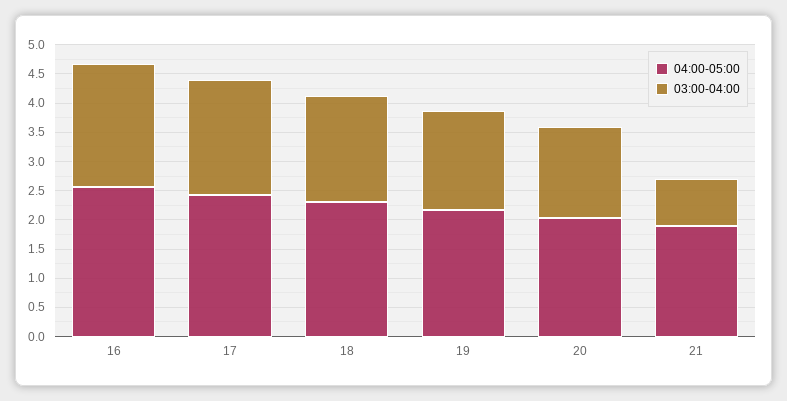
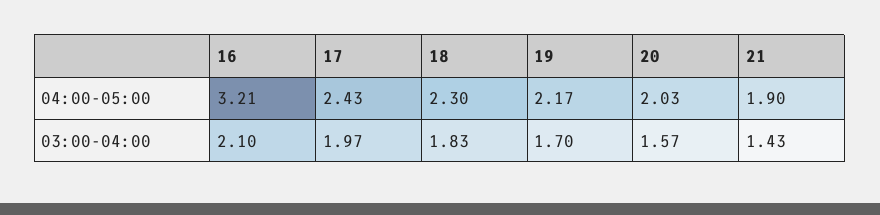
  {
    "04:00-05:00": {
-     "16": 2.5,
+     "16": 3.21,
      "17": 2.43,
      "18": 2.3,
      "19": 2.17,
      "20": 2.03,
      "21": 1.9
    },
    "03:00-04:00": {
      "16": 2.1,
      "17": 1.97,
      "18": 1.83,
      "19": 1.7,
      "20": 1.57,
-     "21": 0.75
+     "21": 1.43
    }
  }

